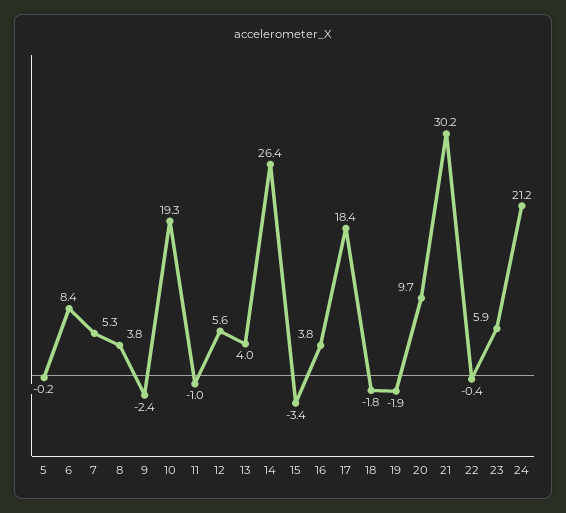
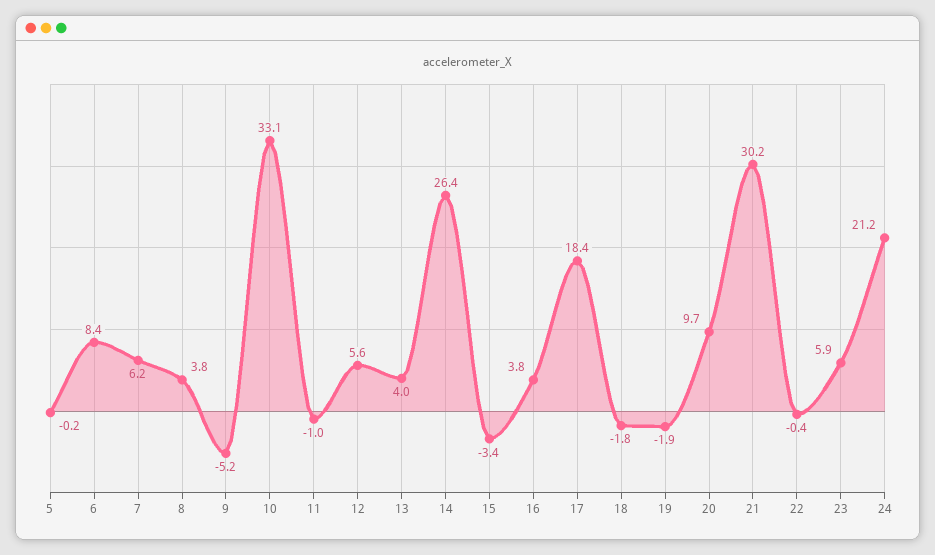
  {
    "5": -0.2,
    "6": 8.4,
-   "7": 5.3,
+   "7": 6.2,
    "8": 3.8,
-   "9": -2.4,
+   "9": -5.2,
-   "10": 19.3,
+   "10": 33.1,
    "11": -1,
    "12": 5.6,
    "13": 4,
    "14": 26.4,
    "15": -3.4,
    "16": 3.8,
    "17": 18.4,
    "18": -1.8,
    "19": -1.9,
    "20": 9.7,
    "21": 30.2,
    "22": -0.4,
    "23": 5.9,
    "24": 21.2
  }

